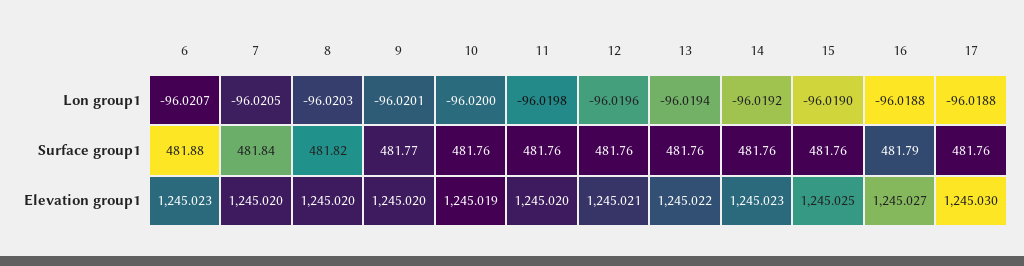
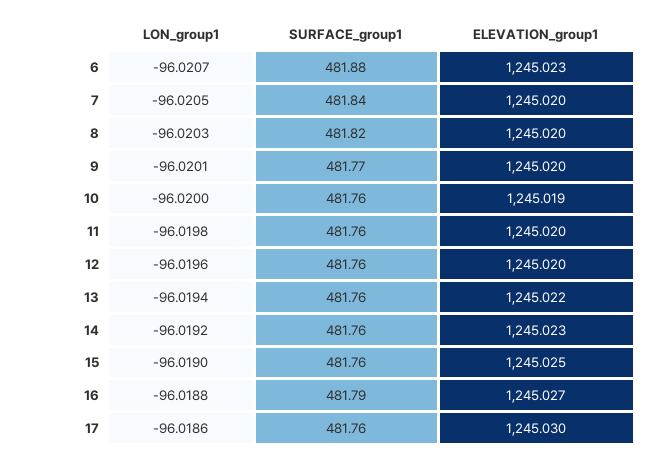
  {
    "6": {
      "Lon group1": -96.0207,
      "Surface group1": 481.88,
      "Elevation group1": 1245.023
    },
    "7": {
      "Lon group1": -96.0205,
      "Surface group1": 481.84,
      "Elevation group1": 1245.02
    },
    "8": {
      "Lon group1": -96.0203,
      "Surface group1": 481.82,
      "Elevation group1": 1245.02
    },
    "9": {
      "Lon group1": -96.0201,
      "Surface group1": 481.77,
      "Elevation group1": 1245.02
    },
    "10": {
      "Lon group1": -96.02,
      "Surface group1": 481.76,
      "Elevation group1": 1245.019
    },
    "11": {
      "Lon group1": -96.0198,
      "Surface group1": 481.76,
      "Elevation group1": 1245.02
    },
    "12": {
      "Lon group1": -96.0196,
      "Surface group1": 481.76,
-     "Elevation group1": 1245.021
+     "Elevation group1": 1245.02
    },
    "13": {
      "Lon group1": -96.0194,
      "Surface group1": 481.76,
      "Elevation group1": 1245.022
    },
    "14": {
      "Lon group1": -96.0192,
      "Surface group1": 481.76,
      "Elevation group1": 1245.023
    },
    "15": {
      "Lon group1": -96.019,
      "Surface group1": 481.76,
      "Elevation group1": 1245.025
    },
    "16": {
      "Lon group1": -96.0188,
      "Surface group1": 481.79,
      "Elevation group1": 1245.027
    },
    "17": {
-     "Lon group1": -96.0188,
+     "Lon group1": -96.0186,
      "Surface group1": 481.76,
      "Elevation group1": 1245.03
    }
  }

